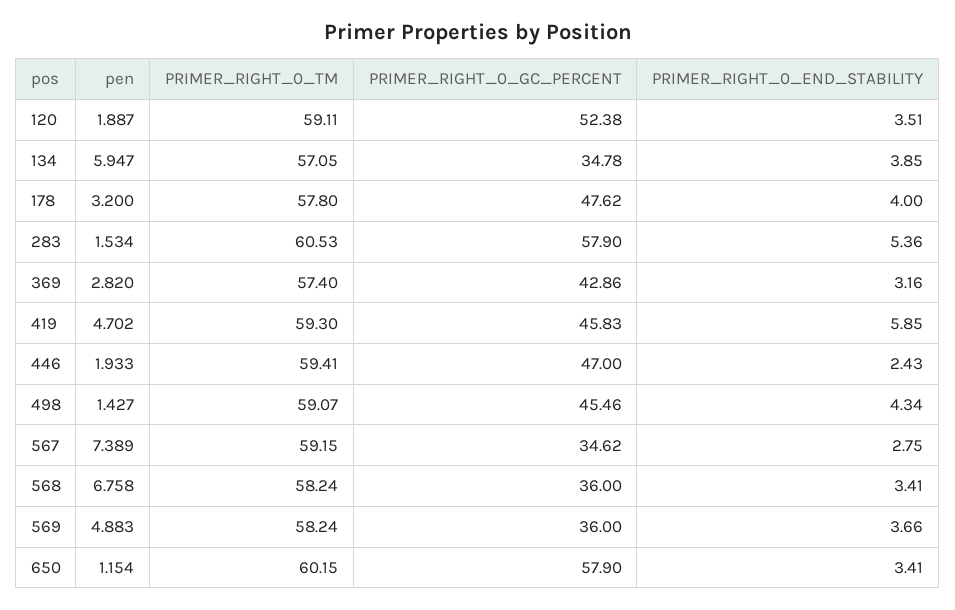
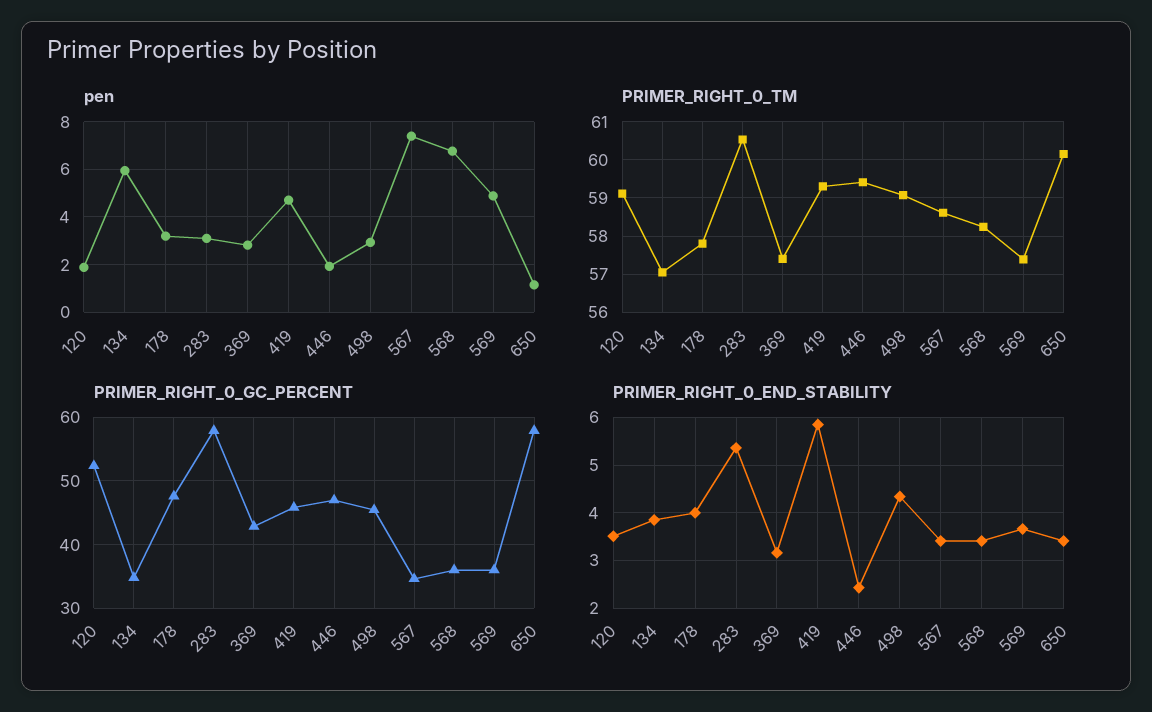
  {
    "pen": {
      "120": 1.887,
      "134": 5.947,
      "178": 3.2,
-     "283": 1.534,
+     "283": 3,
      "369": 2.82,
      "419": 4.702,
      "446": 1.933,
-     "498": 1.427,
+     "498": 3,
      "567": 7.389,
      "568": 6.758,
      "569": 4.883,
      "650": 1.154
    },
    "PRIMER_RIGHT_0_TM": {
      "120": 59.11,
      "134": 57.05,
      "178": 57.8,
      "283": 60.53,
      "369": 57.4,
      "419": 59.3,
      "446": 59.41,
      "498": 59.07,
-     "567": 59.15,
+     "567": 58.6,
      "568": 58.24,
-     "569": 58.24,
+     "569": 57.4,
      "650": 60.15
    },
    "PRIMER_RIGHT_0_GC_PERCENT": {
      "120": 52.38,
      "134": 34.78,
      "178": 47.62,
      "283": 57.9,
      "369": 42.86,
      "419": 45.83,
      "446": 47,
      "498": 45.46,
      "567": 34.62,
      "568": 36,
      "569": 36,
      "650": 57.9
    },
    "PRIMER_RIGHT_0_END_STABILITY": {
      "120": 3.51,
      "134": 3.85,
      "178": 4,
      "283": 5.36,
      "369": 3.16,
      "419": 5.85,
      "446": 2.43,
      "498": 4.34,
-     "567": 2.75,
+     "567": 3.4,
      "568": 3.41,
      "569": 3.66,
      "650": 3.41
    }
  }

